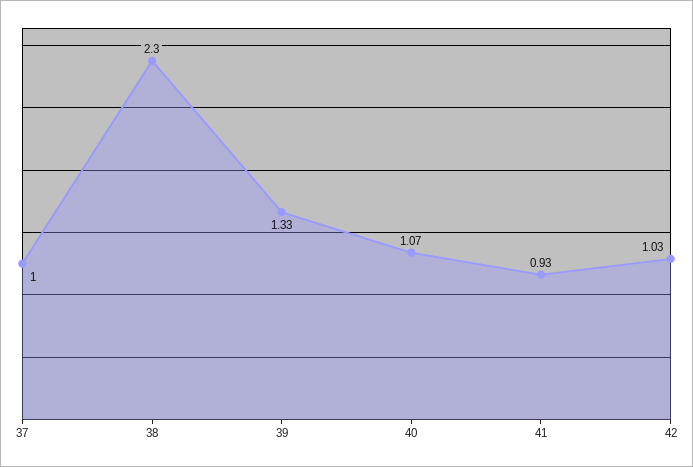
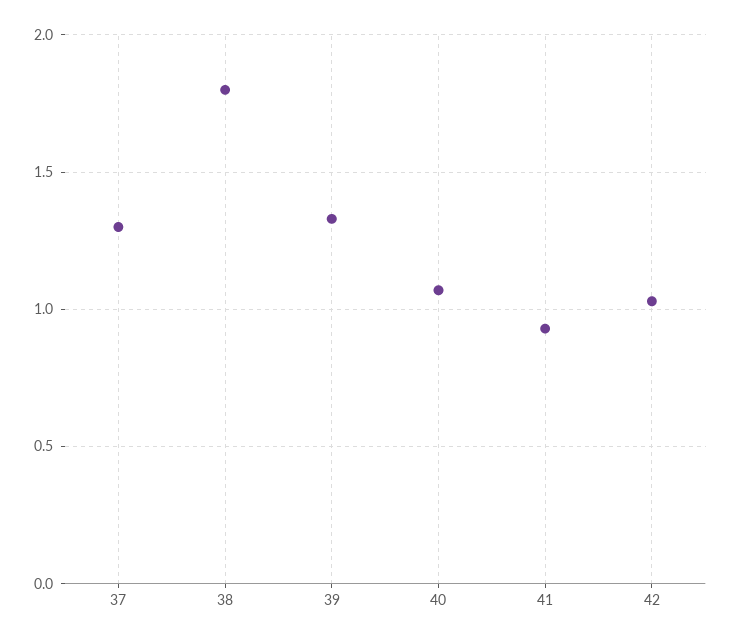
  {
-   "37": 1,
+   "37": 1.3,
-   "38": 2.3,
+   "38": 1.8,
    "39": 1.33,
    "40": 1.07,
    "41": 0.93,
    "42": 1.03
  }

